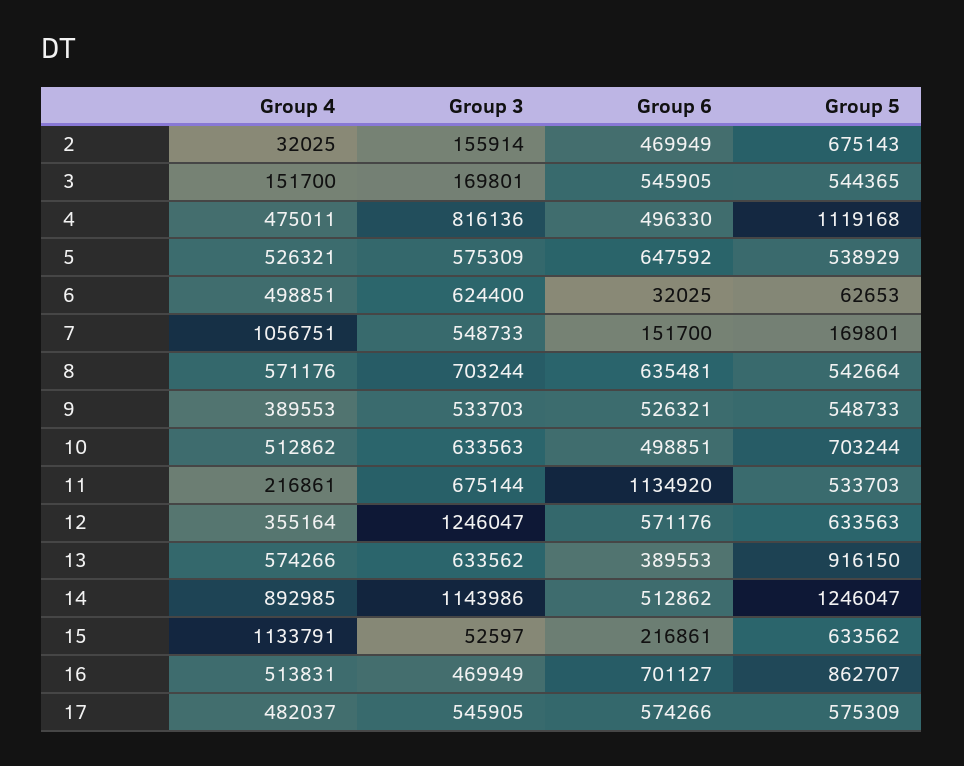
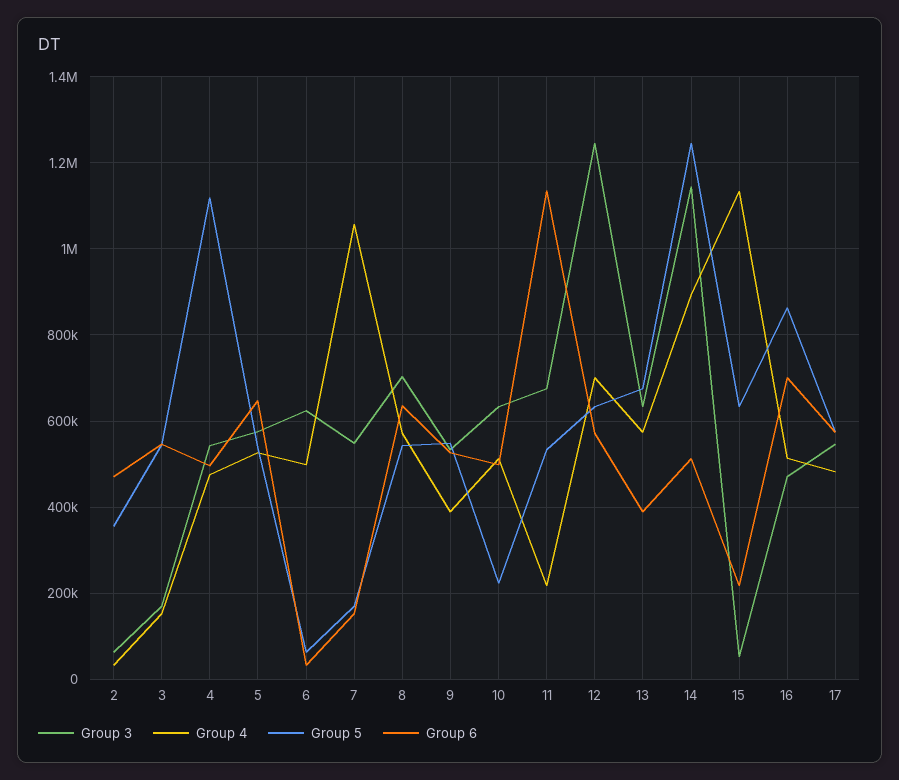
  {
    "Group 4": {
      "2": 32025,
      "3": 151700,
      "4": 475011,
      "5": 526321,
      "6": 498851,
      "7": 1056751,
      "8": 571176,
      "9": 389553,
      "10": 512862,
      "11": 216861,
-     "12": 355164,
+     "12": 700000,
      "13": 574266,
      "14": 892985,
      "15": 1133791,
      "16": 513831,
      "17": 482037
    },
    "Group 3": {
-     "2": 155914,
+     "2": 60000,
      "3": 169801,
-     "4": 816136,
+     "4": 540000,
      "5": 575309,
      "6": 624400,
      "7": 548733,
      "8": 703244,
      "9": 533703,
      "10": 633563,
      "11": 675144,
      "12": 1246047,
      "13": 633562,
      "14": 1143986,
      "15": 52597,
      "16": 469949,
      "17": 545905
    },
    "Group 6": {
      "2": 469949,
      "3": 545905,
      "4": 496330,
      "5": 647592,
      "6": 32025,
      "7": 151700,
      "8": 635481,
      "9": 526321,
      "10": 498851,
      "11": 1134920,
      "12": 571176,
      "13": 389553,
      "14": 512862,
      "15": 216861,
      "16": 701127,
      "17": 574266
    },
    "Group 5": {
-     "2": 675143,
+     "2": 360000,
      "3": 544365,
      "4": 1119168,
      "5": 538929,
      "6": 62653,
      "7": 169801,
      "8": 542664,
      "9": 548733,
-     "10": 703244,
+     "10": 220000,
      "11": 533703,
      "12": 633563,
-     "13": 916150,
+     "13": 680000,
      "14": 1246047,
      "15": 633562,
      "16": 862707,
      "17": 575309
    }
  }

